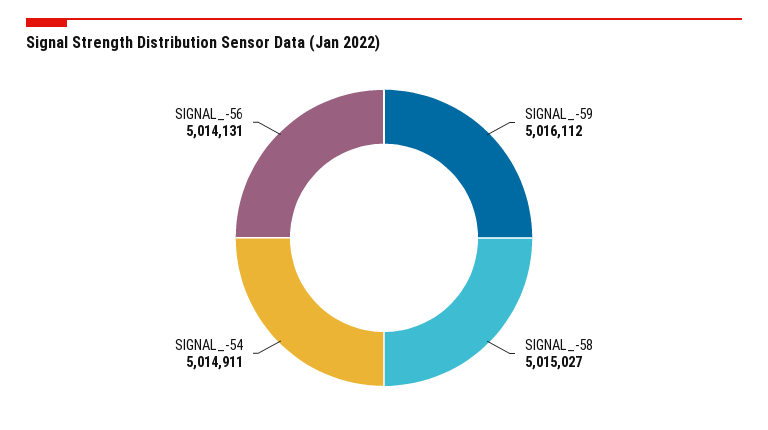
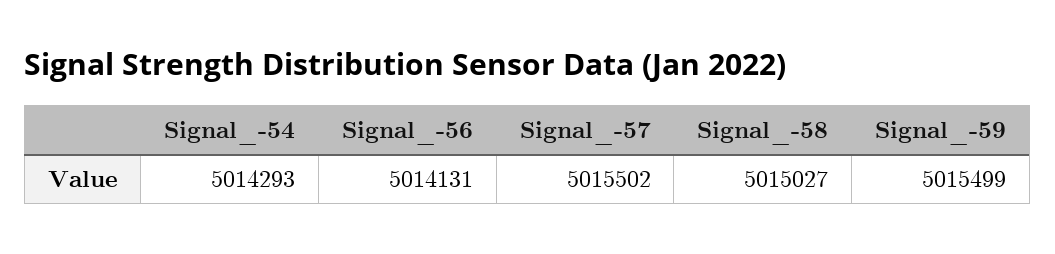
  {
-   "SIGNAL_-59": 5016112,
+   "SIGNAL_-59": 5015499,
    "SIGNAL_-58": 5015027,
-   "SIGNAL_-54": 5014911,
+   "SIGNAL_-54": 5014293,
-   "SIGNAL_-56": 5014131
+   "SIGNAL_-56": 5014131,
+   "Signal_-57": 5015502
  }

